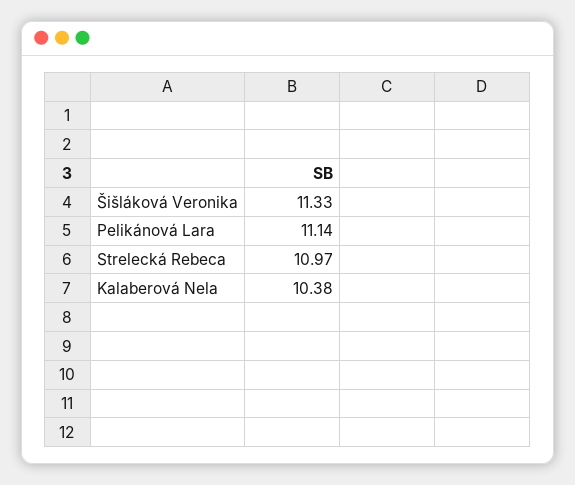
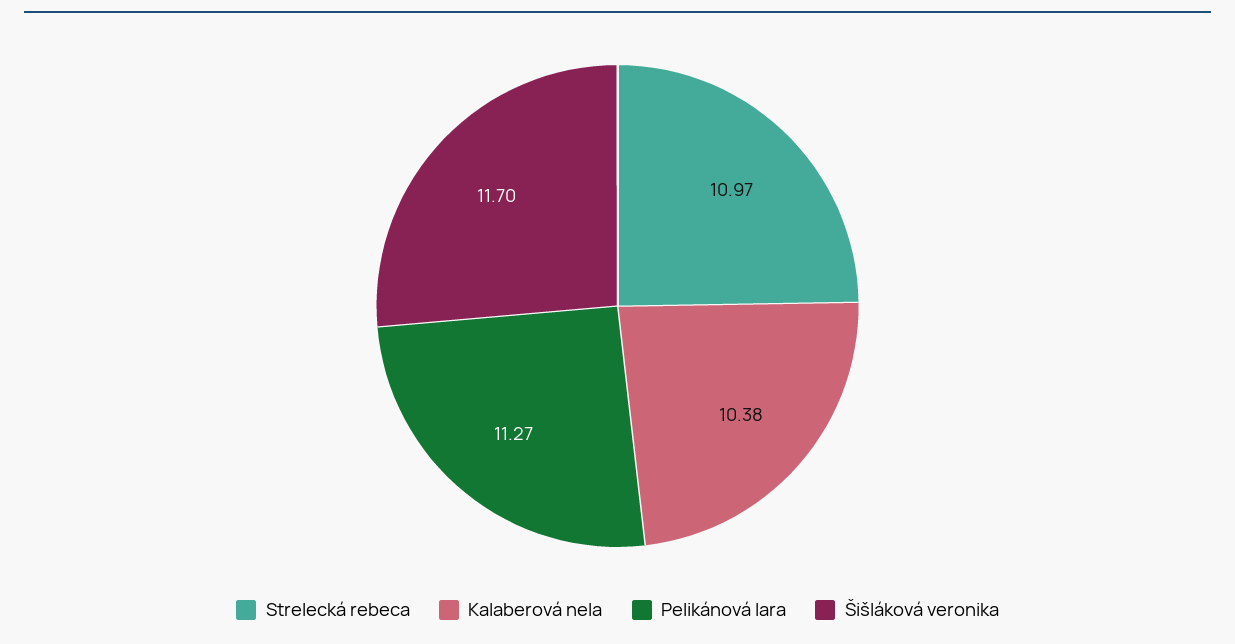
  {
-   "Šišláková Veronika": 11.33,
+   "Šišláková Veronika": 11.7,
-   "Pelikánová Lara": 11.14,
+   "Pelikánová Lara": 11.27,
    "Strelecká Rebeca": 10.97,
    "Kalaberová Nela": 10.38
  }

